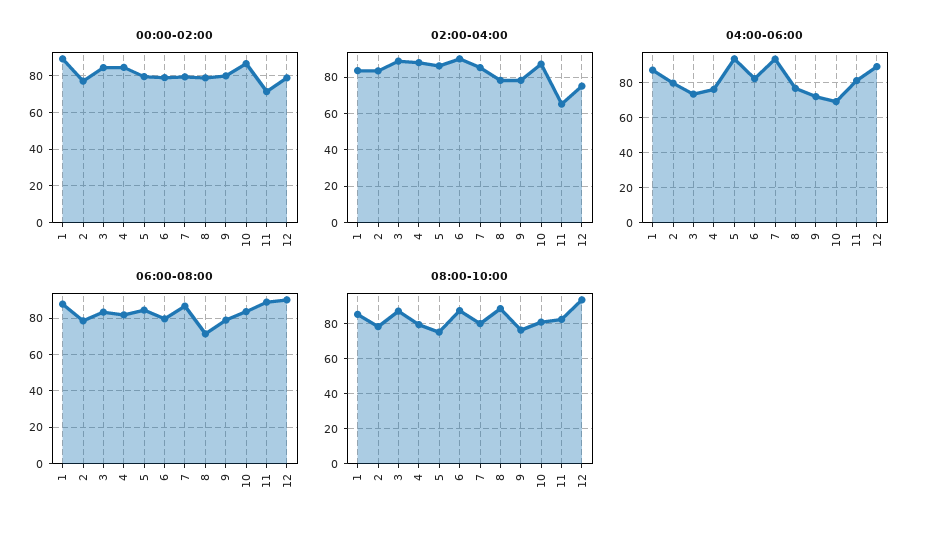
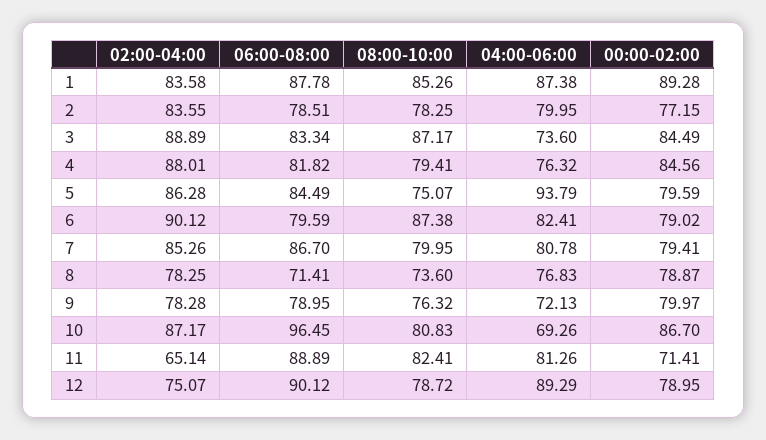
  {
    "00:00-02:00": {
      "1": 89.28,
      "2": 77.15,
      "3": 84.49,
      "4": 84.56,
      "5": 79.59,
      "6": 79.02,
      "7": 79.41,
      "8": 78.87,
      "9": 79.97,
      "10": 86.7,
      "11": 71.41,
      "12": 78.95
    },
    "02:00-04:00": {
      "1": 83.58,
      "2": 83.55,
      "3": 88.89,
      "4": 88.01,
      "5": 86.28,
      "6": 90.12,
      "7": 85.26,
      "8": 78.25,
      "9": 78.28,
      "10": 87.17,
      "11": 65.14,
      "12": 75.07
    },
    "04:00-06:00": {
      "1": 87.38,
      "2": 79.95,
      "3": 73.6,
      "4": 76.32,
      "5": 93.79,
      "6": 82.41,
-     "7": 95,
+     "7": 80.78,
      "8": 76.83,
      "9": 72.13,
      "10": 69.26,
      "11": 81.26,
      "12": 89.29
    },
    "06:00-08:00": {
      "1": 87.78,
      "2": 78.51,
      "3": 83.34,
      "4": 81.82,
      "5": 84.49,
      "6": 79.59,
      "7": 86.7,
      "8": 71.41,
      "9": 78.95,
-     "10": 85,
+     "10": 96.45,
      "11": 88.89,
      "12": 90.12
    },
    "08:00-10:00": {
      "1": 85.26,
      "2": 78.25,
      "3": 87.17,
      "4": 79.41,
      "5": 75.07,
      "6": 87.38,
      "7": 79.95,
-     "8": 90,
+     "8": 73.6,
      "9": 76.32,
      "10": 80.83,
      "11": 82.41,
-     "12": 95
+     "12": 78.72
    }
  }

